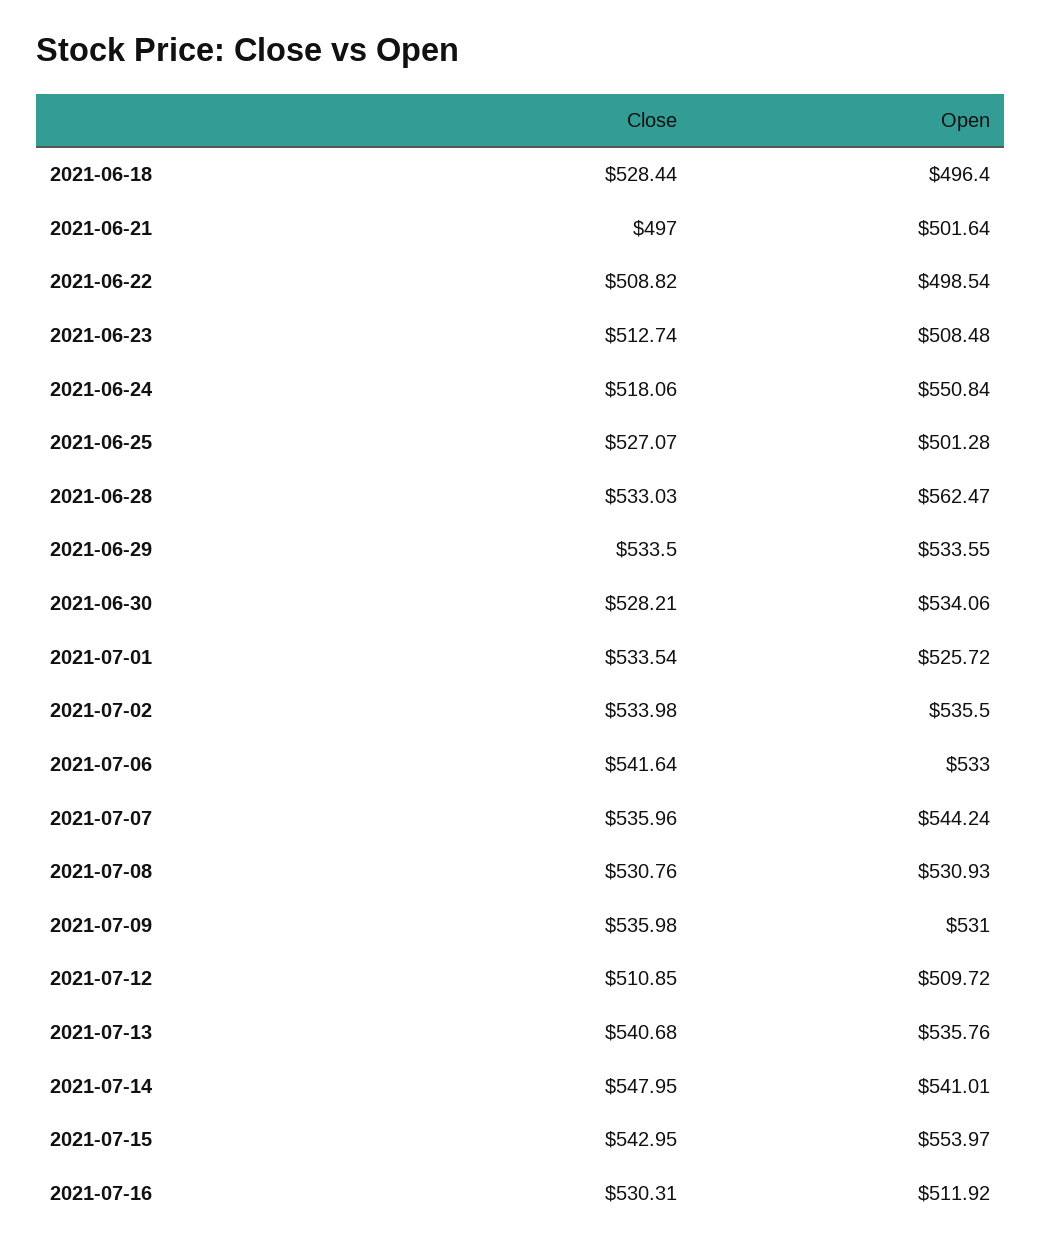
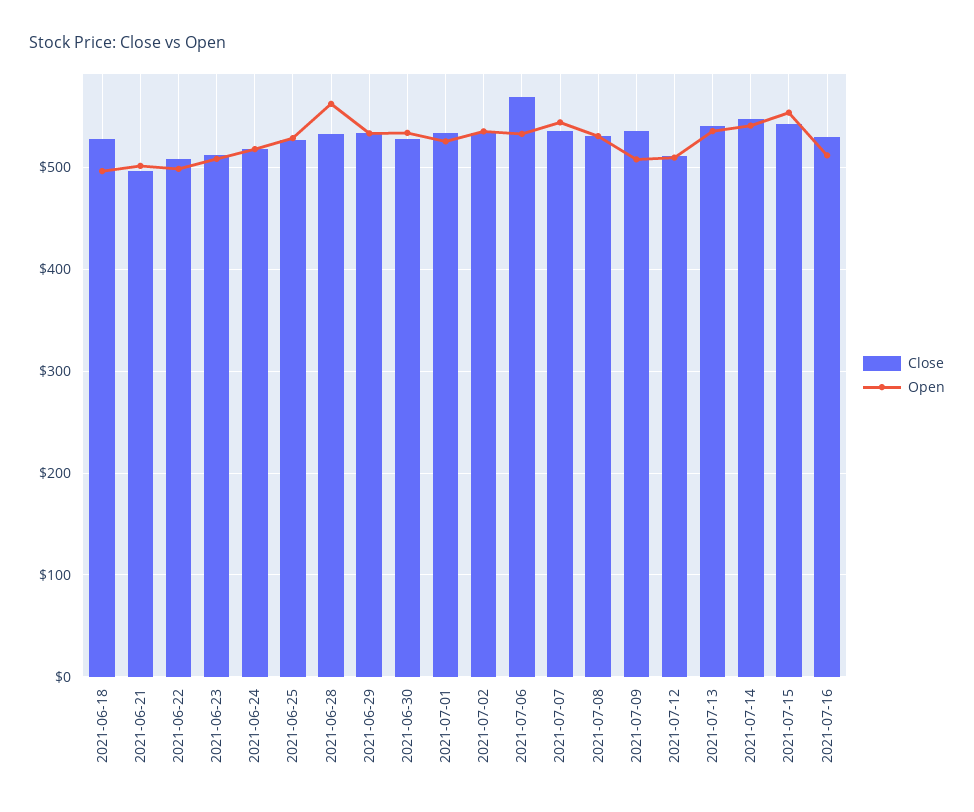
  {
    "Close": {
      "2021-06-18": 528.44,
      "2021-06-21": 497,
      "2021-06-22": 508.82,
      "2021-06-23": 512.74,
      "2021-06-24": 518.06,
      "2021-06-25": 527.07,
      "2021-06-28": 533.03,
      "2021-06-29": 533.5,
      "2021-06-30": 528.21,
      "2021-07-01": 533.54,
      "2021-07-02": 533.98,
-     "2021-07-06": 541.64,
+     "2021-07-06": 570,
      "2021-07-07": 535.96,
      "2021-07-08": 530.76,
      "2021-07-09": 535.98,
      "2021-07-12": 510.85,
      "2021-07-13": 540.68,
      "2021-07-14": 547.95,
      "2021-07-15": 542.95,
      "2021-07-16": 530.31
    },
    "Open": {
      "2021-06-18": 496.4,
      "2021-06-21": 501.64,
      "2021-06-22": 498.54,
      "2021-06-23": 508.48,
-     "2021-06-24": 550.84,
+     "2021-06-24": 520,
-     "2021-06-25": 501.28,
+     "2021-06-25": 530,
      "2021-06-28": 562.47,
      "2021-06-29": 533.55,
      "2021-06-30": 534.06,
      "2021-07-01": 525.72,
      "2021-07-02": 535.5,
      "2021-07-06": 533,
      "2021-07-07": 544.24,
      "2021-07-08": 530.93,
-     "2021-07-09": 531,
+     "2021-07-09": 510,
      "2021-07-12": 509.72,
      "2021-07-13": 535.76,
      "2021-07-14": 541.01,
      "2021-07-15": 553.97,
      "2021-07-16": 511.92
    }
  }

